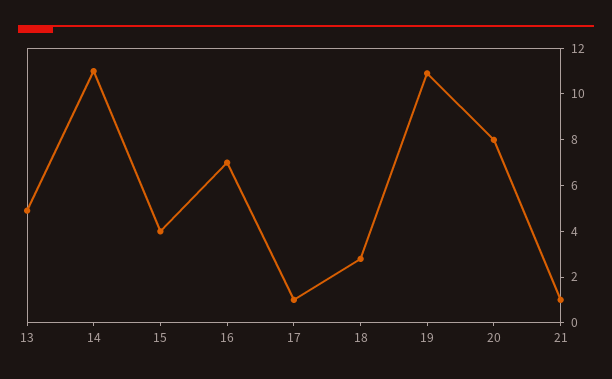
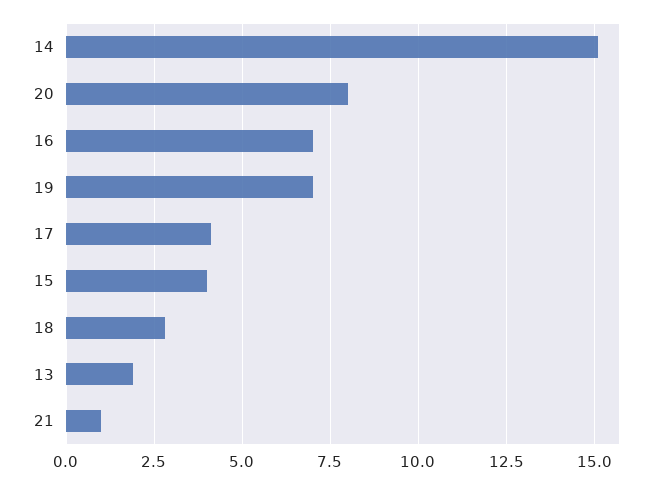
  {
-   "13": 5,
+   "13": 2,
-   "14": 11,
+   "14": 15,
    "15": 4,
    "16": 7,
-   "17": 1,
+   "17": 4,
    "18": 3,
-   "19": 11,
+   "19": 7,
    "20": 8,
    "21": 1
  }

